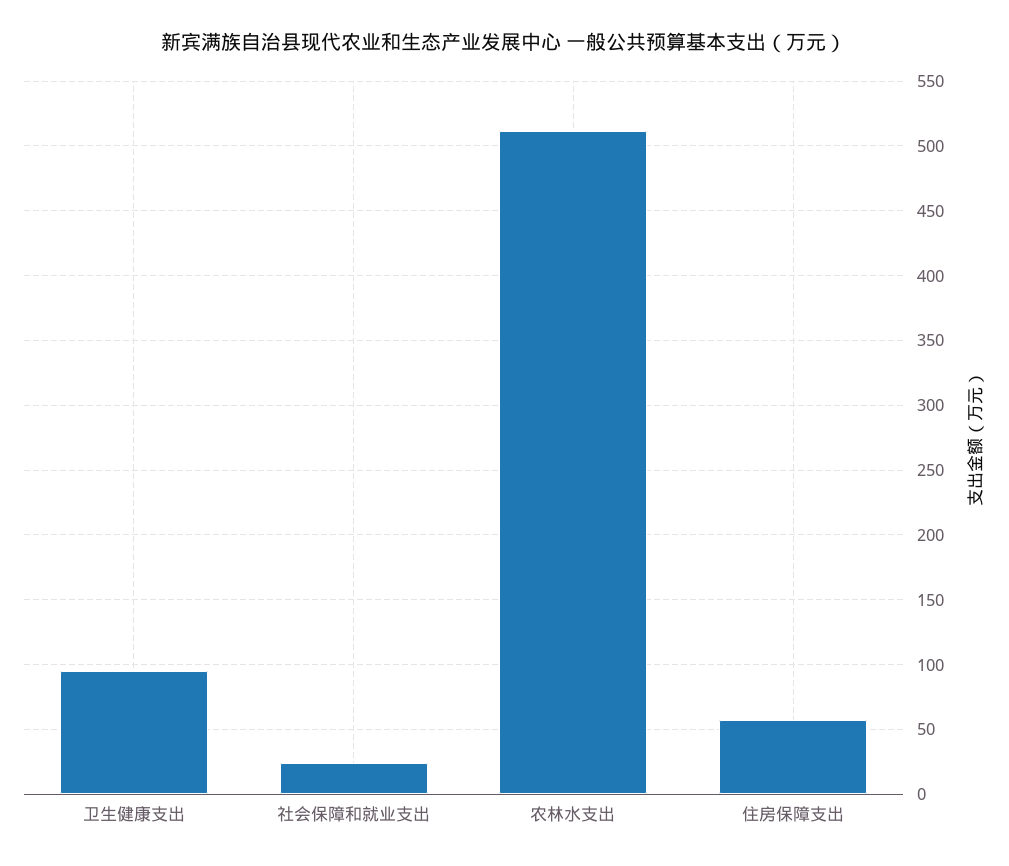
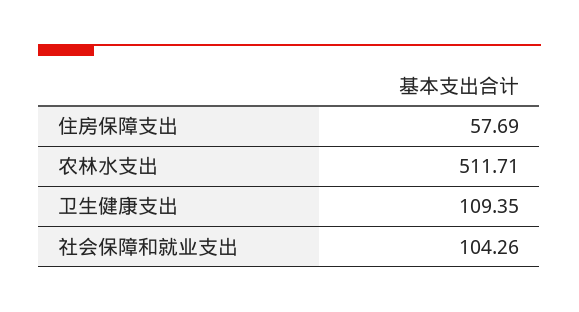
  {
-   "卫生健康支出": 95,
+   "卫生健康支出": 109.35,
-   "社会保障和就业支出": 25,
+   "社会保障和就业支出": 104.26,
    "农林水支出": 511.71,
    "住房保障支出": 57.69
  }

